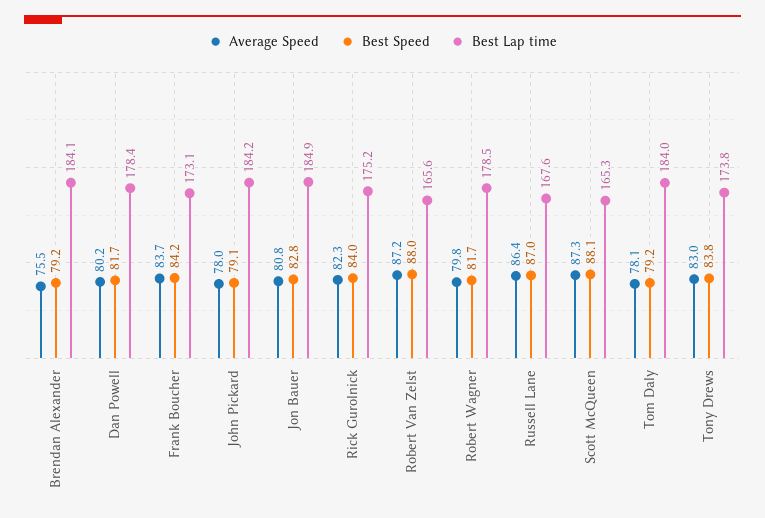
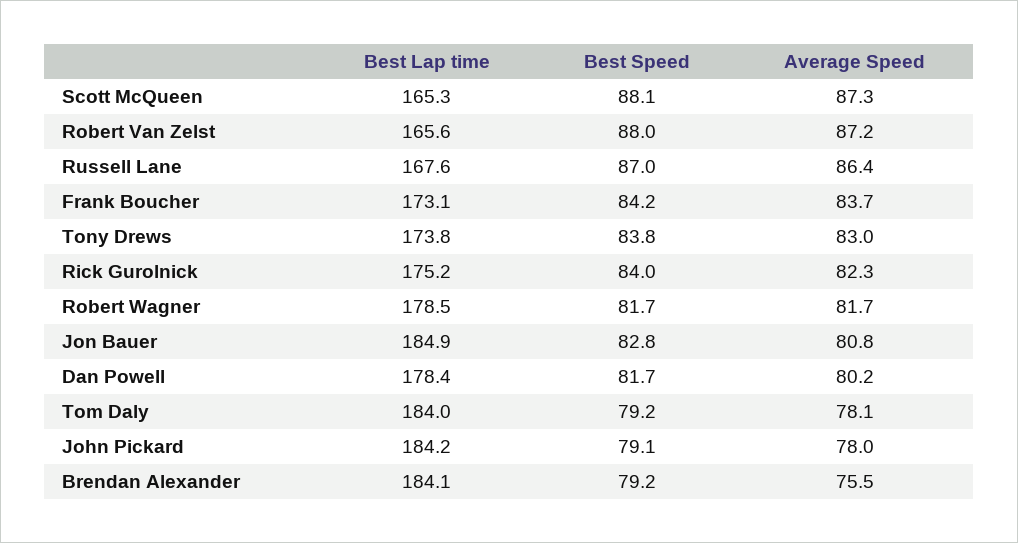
  {
    "Average Speed": {
      "Brendan Alexander": 75.5,
      "Dan Powell": 80.2,
      "Frank Boucher": 83.7,
      "John Pickard": 78,
      "Jon Bauer": 80.8,
      "Rick Gurolnick": 82.3,
      "Robert Van Zelst": 87.2,
-     "Robert Wagner": 79.8,
+     "Robert Wagner": 81.7,
      "Russell Lane": 86.4,
      "Scott McQueen": 87.3,
      "Tom Daly": 78.1,
      "Tony Drews": 83
    },
    "Best Speed": {
      "Brendan Alexander": 79.2,
      "Dan Powell": 81.7,
      "Frank Boucher": 84.2,
      "John Pickard": 79.1,
      "Jon Bauer": 82.8,
      "Rick Gurolnick": 84,
      "Robert Van Zelst": 88,
      "Robert Wagner": 81.7,
      "Russell Lane": 87,
      "Scott McQueen": 88.1,
      "Tom Daly": 79.2,
      "Tony Drews": 83.8
    },
    "Best Lap time": {
      "Brendan Alexander": 184.1,
      "Dan Powell": 178.4,
      "Frank Boucher": 173.1,
      "John Pickard": 184.2,
      "Jon Bauer": 184.9,
      "Rick Gurolnick": 175.2,
      "Robert Van Zelst": 165.6,
      "Robert Wagner": 178.5,
      "Russell Lane": 167.6,
      "Scott McQueen": 165.3,
      "Tom Daly": 184,
      "Tony Drews": 173.8
    }
  }

